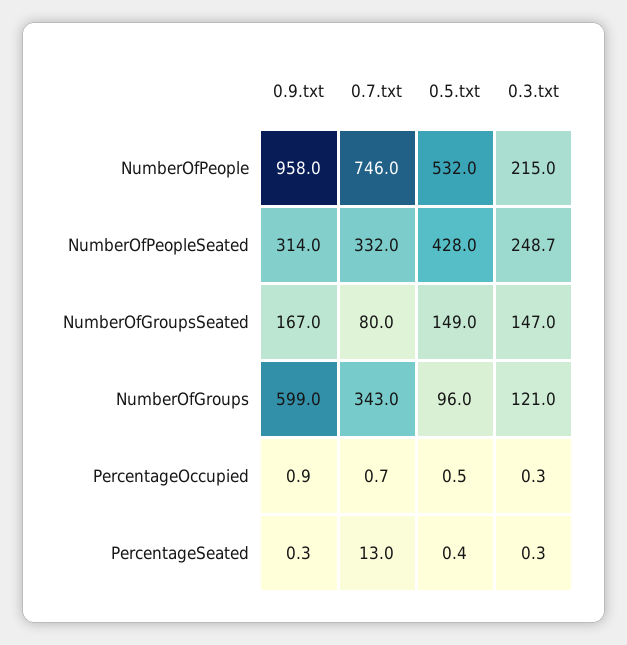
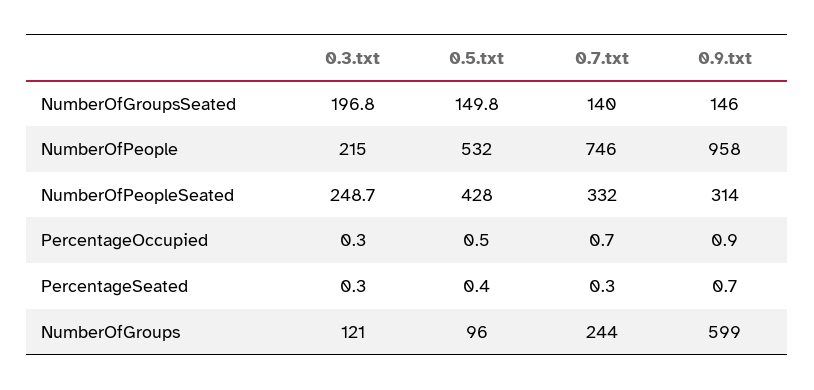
  {
    "0.9.txt": {
      "NumberOfPeople": 958,
      "NumberOfPeopleSeated": 314,
-     "NumberOfGroupsSeated": 167,
+     "NumberOfGroupsSeated": 146,
      "NumberOfGroups": 599,
      "PercentageOccupied": 0.9,
-     "PercentageSeated": 0.3
+     "PercentageSeated": 0.7
    },
    "0.7.txt": {
      "NumberOfPeople": 746,
      "NumberOfPeopleSeated": 332,
-     "NumberOfGroupsSeated": 80,
+     "NumberOfGroupsSeated": 140,
-     "NumberOfGroups": 343,
+     "NumberOfGroups": 244,
      "PercentageOccupied": 0.7,
-     "PercentageSeated": 13
+     "PercentageSeated": 0.3
    },
    "0.5.txt": {
      "NumberOfPeople": 532,
      "NumberOfPeopleSeated": 428,
-     "NumberOfGroupsSeated": 149,
+     "NumberOfGroupsSeated": 149.8,
      "NumberOfGroups": 96,
      "PercentageOccupied": 0.5,
      "PercentageSeated": 0.4
    },
    "0.3.txt": {
      "NumberOfPeople": 215,
      "NumberOfPeopleSeated": 248.7,
-     "NumberOfGroupsSeated": 147,
+     "NumberOfGroupsSeated": 196.8,
      "NumberOfGroups": 121,
      "PercentageOccupied": 0.3,
      "PercentageSeated": 0.3
    }
  }

